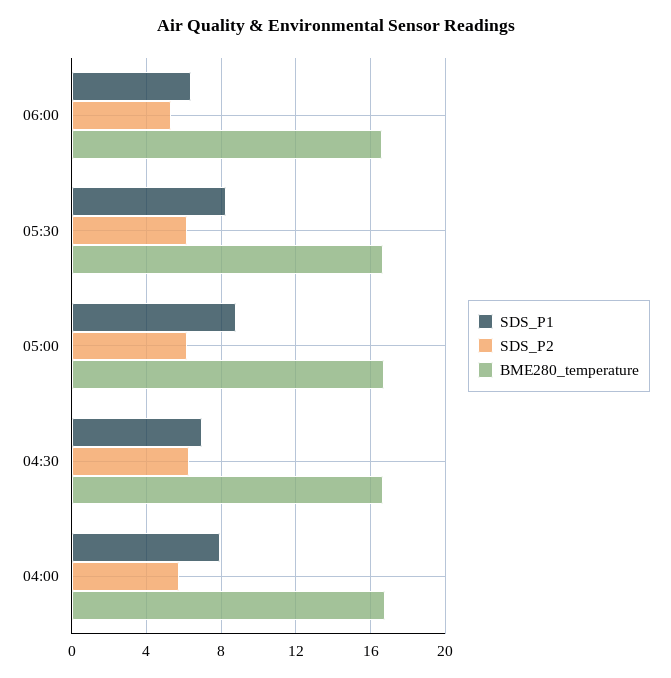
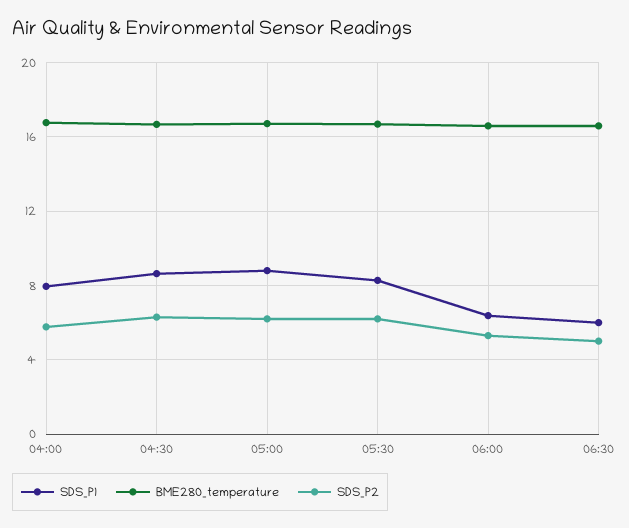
  {
    "SDS_P1": {
      "06:00": 6.5,
      "05:30": 8.5,
      "05:00": 9,
-     "04:30": 7,
+     "04:30": 8.5,
-     "04:00": 8
+     "04:00": 8,
+     "06:30": 6
    },
    "SDS_P2": {
      "06:00": 5.5,
      "05:30": 6,
      "05:00": 6,
      "04:30": 6.5,
-     "04:00": 6
+     "04:00": 6,
+     "06:30": 5
    },
    "BME280_temperature": {
      "06:00": 16.5,
      "05:30": 16.5,
      "05:00": 16.5,
      "04:30": 16.5,
-     "04:00": 17
+     "04:00": 17,
+     "06:30": 16.5
    }
  }

